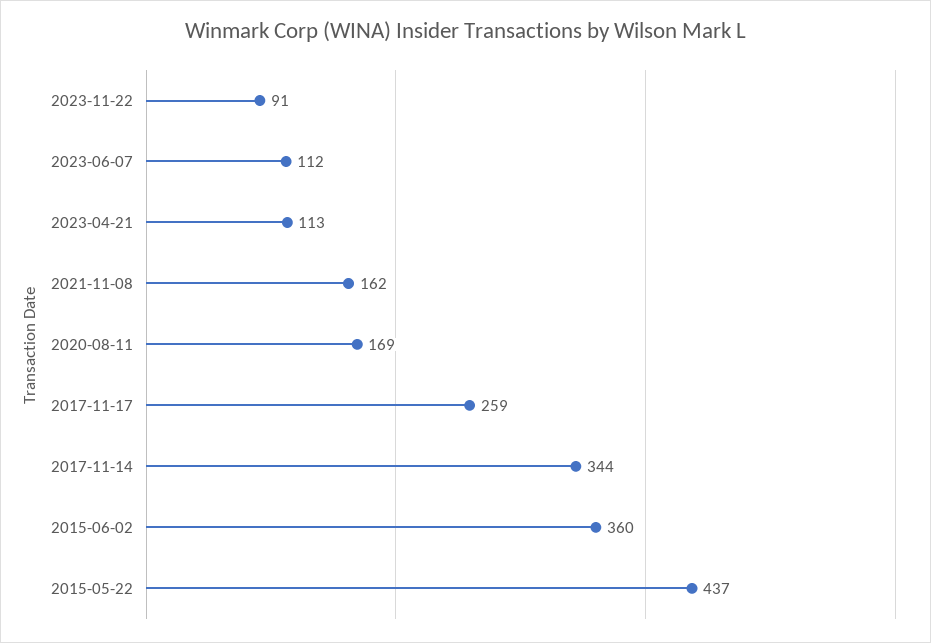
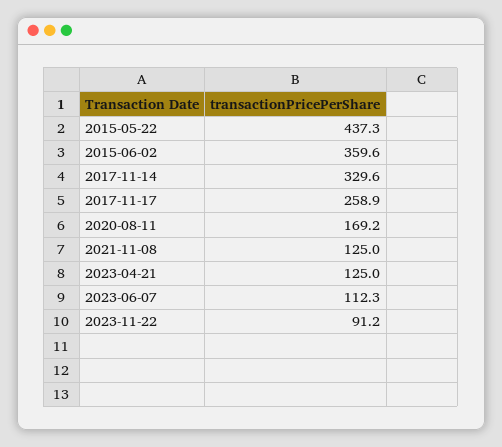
  {
    "2023-11-22": 91.2,
    "2023-06-07": 112.3,
-   "2023-04-21": 113,
+   "2023-04-21": 125,
-   "2021-11-08": 162,
+   "2021-11-08": 125,
    "2020-08-11": 169.2,
    "2017-11-17": 258.9,
-   "2017-11-14": 344,
+   "2017-11-14": 329.6,
    "2015-06-02": 359.6,
    "2015-05-22": 437.3
  }

